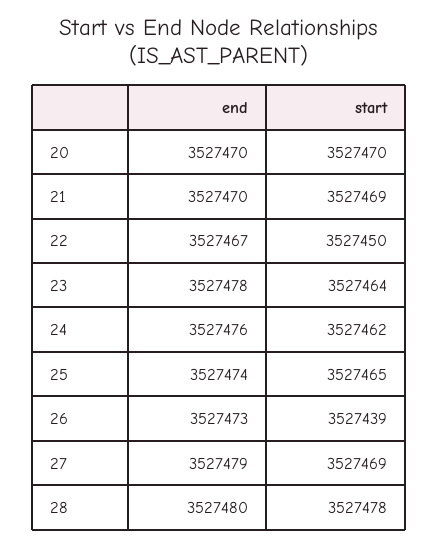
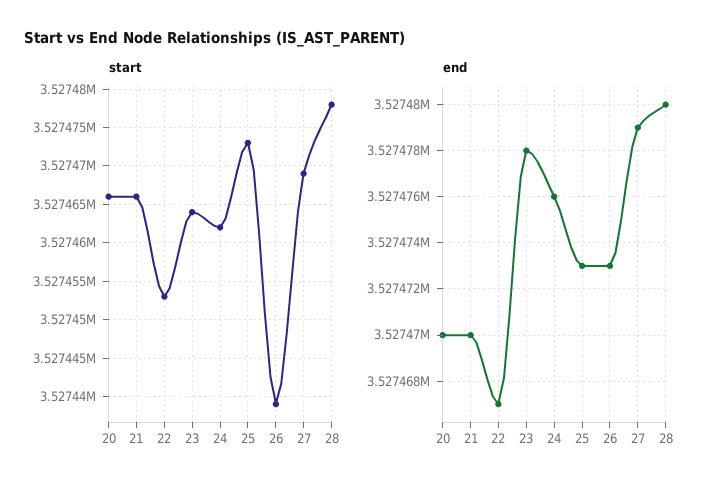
  {
    "end": {
      "20": 3527470,
      "21": 3527470,
      "22": 3527467,
      "23": 3527478,
      "24": 3527476,
-     "25": 3527474,
+     "25": 3527473,
      "26": 3527473,
      "27": 3527479,
      "28": 3527480
    },
    "start": {
-     "20": 3527470,
+     "20": 3527466,
-     "21": 3527469,
+     "21": 3527466,
-     "22": 3527450,
+     "22": 3527453,
      "23": 3527464,
      "24": 3527462,
-     "25": 3527465,
+     "25": 3527473,
      "26": 3527439,
      "27": 3527469,
      "28": 3527478
    }
  }

